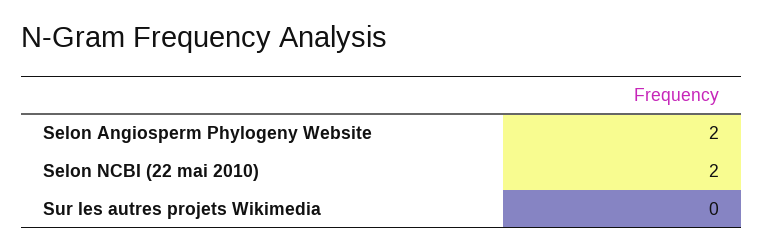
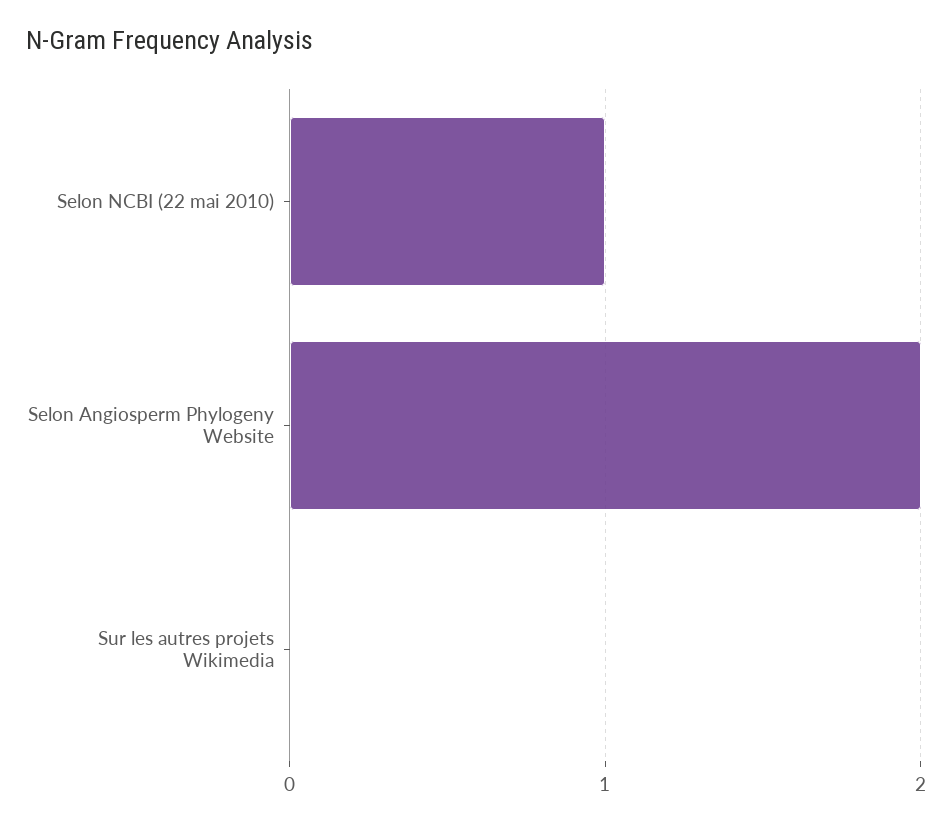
  {
    "Selon Angiosperm Phylogeny Website": 2,
-   "Selon NCBI (22 mai 2010)": 2,
+   "Selon NCBI (22 mai 2010)": 1,
    "Sur les autres projets Wikimedia": 0
  }

